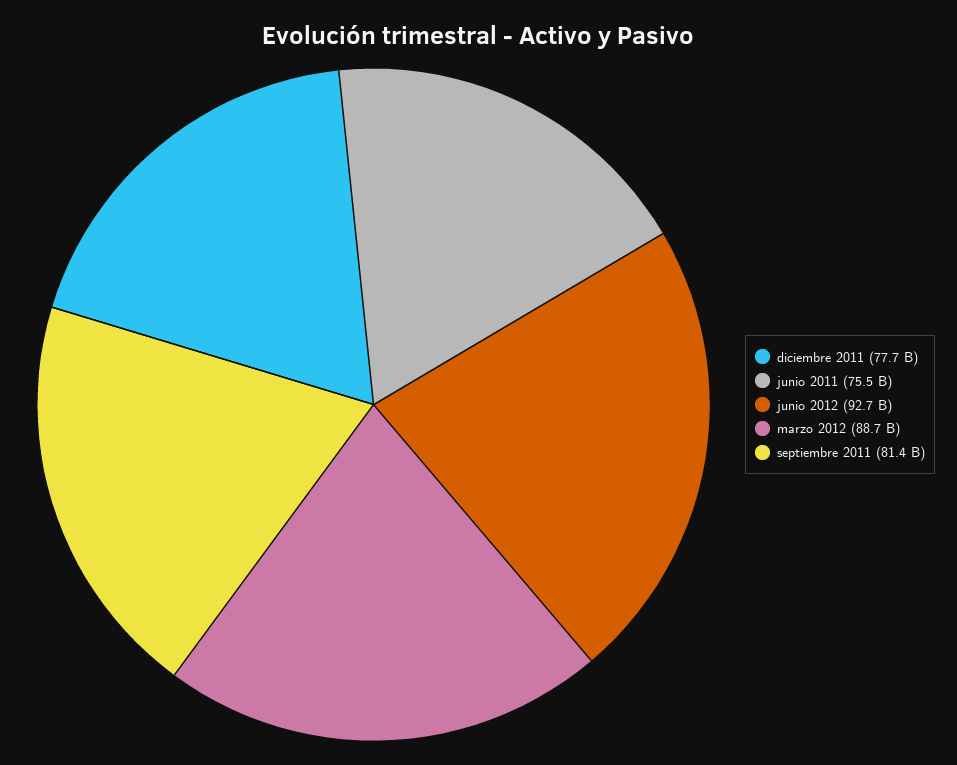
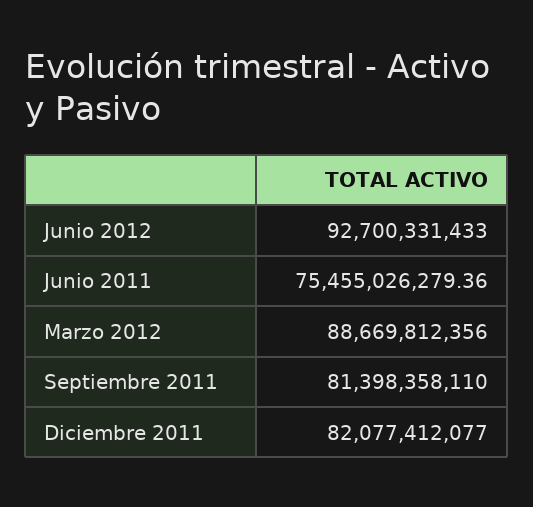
  {
-   "diciembre 2011": 77700000000,
+   "diciembre 2011": 82077412077,
    "junio 2011": 75455026279.36,
    "junio 2012": 92700331433,
    "marzo 2012": 88669812356,
    "septiembre 2011": 81398358110
  }

